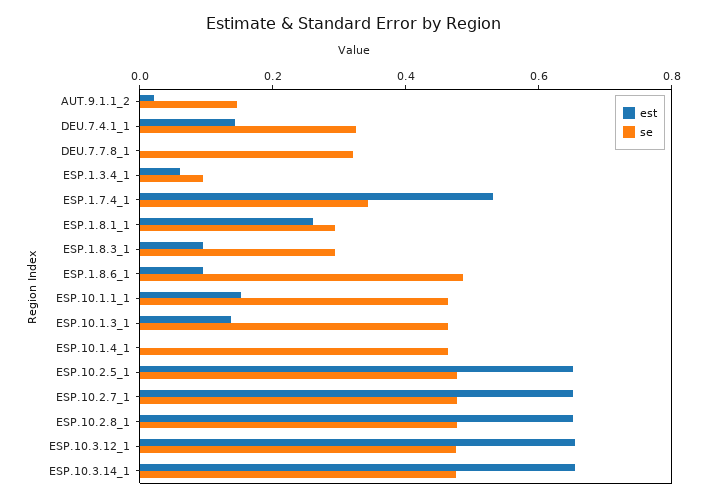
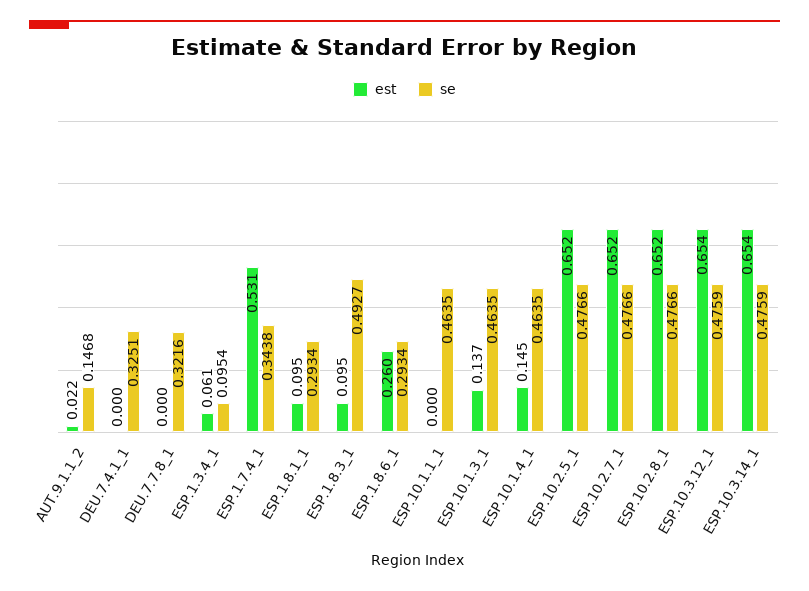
  {
    "est": {
      "AUT.9.1.1_2": 0.022,
-     "DEU.7.4.1_1": 0.15,
+     "DEU.7.4.1_1": 0,
      "DEU.7.7.8_1": 0,
      "ESP.1.3.4_1": 0.061,
      "ESP.1.7.4_1": 0.531,
-     "ESP.1.8.1_1": 0.25,
+     "ESP.1.8.1_1": 0.095,
      "ESP.1.8.3_1": 0.095,
-     "ESP.1.8.6_1": 0.1,
+     "ESP.1.8.6_1": 0.26,
-     "ESP.10.1.1_1": 0.15,
+     "ESP.10.1.1_1": 0,
      "ESP.10.1.3_1": 0.137,
-     "ESP.10.1.4_1": 0,
+     "ESP.10.1.4_1": 0.145,
      "ESP.10.2.5_1": 0.652,
      "ESP.10.2.7_1": 0.652,
      "ESP.10.2.8_1": 0.652,
      "ESP.10.3.12_1": 0.654,
      "ESP.10.3.14_1": 0.654
    },
    "se": {
      "AUT.9.1.1_2": 0.1468,
      "DEU.7.4.1_1": 0.3251,
      "DEU.7.7.8_1": 0.3216,
      "ESP.1.3.4_1": 0.0954,
      "ESP.1.7.4_1": 0.3438,
      "ESP.1.8.1_1": 0.2934,
-     "ESP.1.8.3_1": 0.3,
+     "ESP.1.8.3_1": 0.4927,
-     "ESP.1.8.6_1": 0.5,
+     "ESP.1.8.6_1": 0.2934,
      "ESP.10.1.1_1": 0.4635,
      "ESP.10.1.3_1": 0.4635,
      "ESP.10.1.4_1": 0.4635,
      "ESP.10.2.5_1": 0.4766,
      "ESP.10.2.7_1": 0.4766,
      "ESP.10.2.8_1": 0.4766,
      "ESP.10.3.12_1": 0.4759,
      "ESP.10.3.14_1": 0.4759
    }
  }

